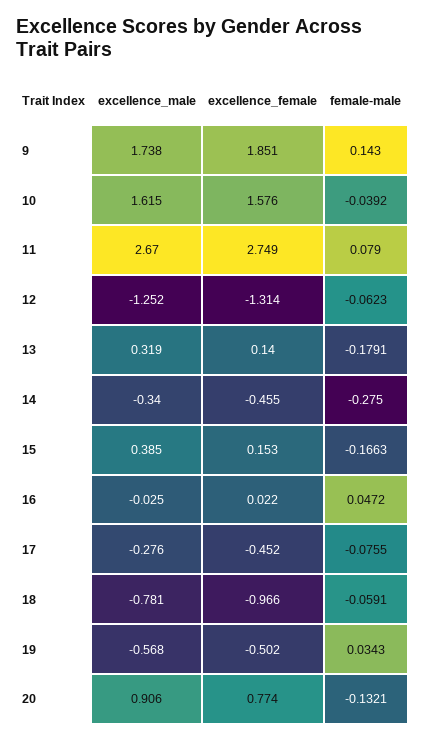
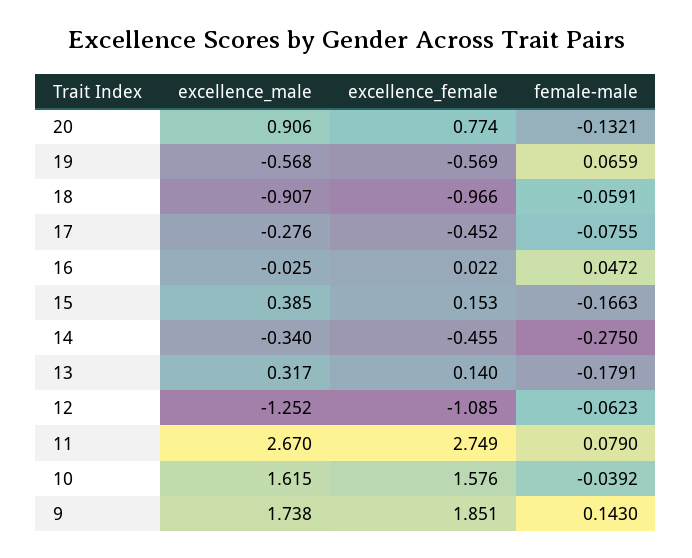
  {
    "excellence_male": {
      "9": 1.738,
      "10": 1.615,
      "11": 2.67,
      "12": -1.252,
-     "13": 0.319,
+     "13": 0.317,
      "14": -0.34,
      "15": 0.385,
      "16": -0.025,
      "17": -0.276,
-     "18": -0.781,
+     "18": -0.907,
      "19": -0.568,
      "20": 0.906
    },
    "excellence_female": {
      "9": 1.851,
      "10": 1.576,
      "11": 2.749,
-     "12": -1.314,
+     "12": -1.085,
      "13": 0.14,
      "14": -0.455,
      "15": 0.153,
      "16": 0.022,
      "17": -0.452,
      "18": -0.966,
-     "19": -0.502,
+     "19": -0.569,
      "20": 0.774
    },
    "female-male": {
      "9": 0.143,
      "10": -0.0392,
      "11": 0.079,
      "12": -0.0623,
      "13": -0.1791,
      "14": -0.275,
      "15": -0.1663,
      "16": 0.0472,
      "17": -0.0755,
      "18": -0.0591,
-     "19": 0.0343,
+     "19": 0.0659,
      "20": -0.1321
    }
  }

